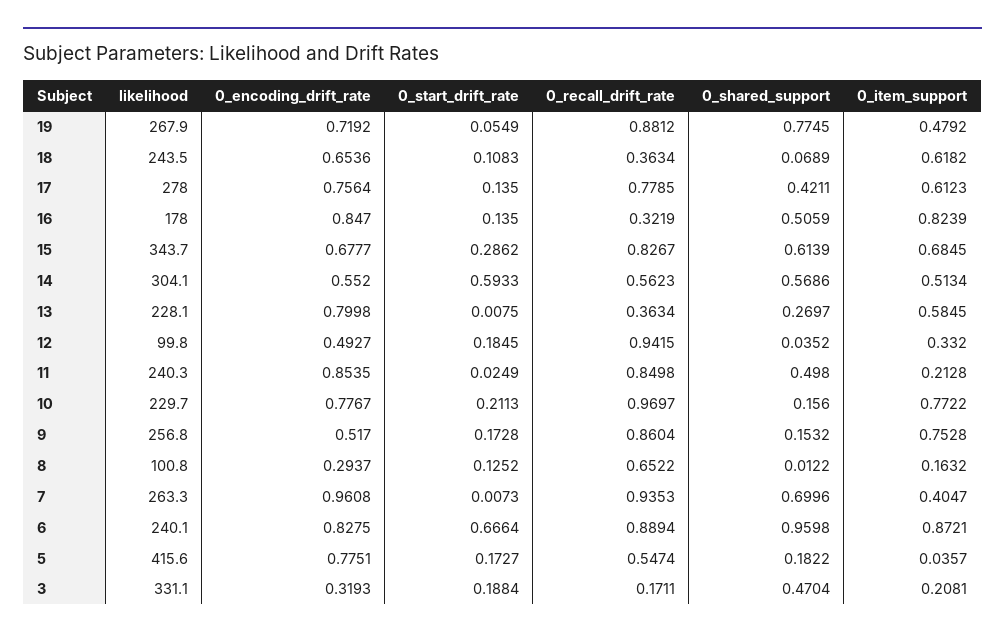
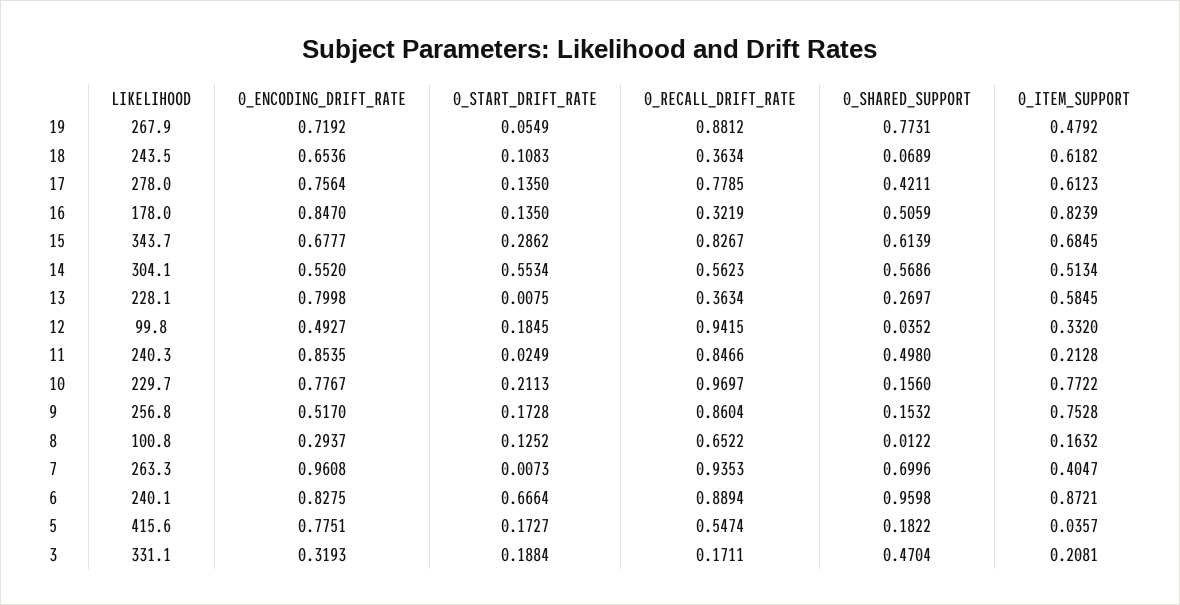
  {
    "likelihood": {
      "19": 267.9,
      "18": 243.5,
      "17": 278,
      "16": 178,
      "15": 343.7,
      "14": 304.1,
      "13": 228.1,
      "12": 99.8,
      "11": 240.3,
      "10": 229.7,
      "9": 256.8,
      "8": 100.8,
      "7": 263.3,
      "6": 240.1,
      "5": 415.6,
      "3": 331.1
    },
    "0_encoding_drift_rate": {
      "19": 0.7192,
      "18": 0.6536,
      "17": 0.7564,
      "16": 0.847,
      "15": 0.6777,
      "14": 0.552,
      "13": 0.7998,
      "12": 0.4927,
      "11": 0.8535,
      "10": 0.7767,
      "9": 0.517,
      "8": 0.2937,
      "7": 0.9608,
      "6": 0.8275,
      "5": 0.7751,
      "3": 0.3193
    },
    "0_start_drift_rate": {
      "19": 0.0549,
      "18": 0.1083,
      "17": 0.135,
      "16": 0.135,
      "15": 0.2862,
-     "14": 0.5933,
+     "14": 0.5534,
      "13": 0.0075,
      "12": 0.1845,
      "11": 0.0249,
      "10": 0.2113,
      "9": 0.1728,
      "8": 0.1252,
      "7": 0.0073,
      "6": 0.6664,
      "5": 0.1727,
      "3": 0.1884
    },
    "0_recall_drift_rate": {
      "19": 0.8812,
      "18": 0.3634,
      "17": 0.7785,
      "16": 0.3219,
      "15": 0.8267,
      "14": 0.5623,
      "13": 0.3634,
      "12": 0.9415,
-     "11": 0.8498,
+     "11": 0.8466,
      "10": 0.9697,
      "9": 0.8604,
      "8": 0.6522,
      "7": 0.9353,
      "6": 0.8894,
      "5": 0.5474,
      "3": 0.1711
    },
    "0_shared_support": {
-     "19": 0.7745,
+     "19": 0.7731,
      "18": 0.0689,
      "17": 0.4211,
      "16": 0.5059,
      "15": 0.6139,
      "14": 0.5686,
      "13": 0.2697,
      "12": 0.0352,
      "11": 0.498,
      "10": 0.156,
      "9": 0.1532,
      "8": 0.0122,
      "7": 0.6996,
      "6": 0.9598,
      "5": 0.1822,
      "3": 0.4704
    },
    "0_item_support": {
      "19": 0.4792,
      "18": 0.6182,
      "17": 0.6123,
      "16": 0.8239,
      "15": 0.6845,
      "14": 0.5134,
      "13": 0.5845,
      "12": 0.332,
      "11": 0.2128,
      "10": 0.7722,
      "9": 0.7528,
      "8": 0.1632,
      "7": 0.4047,
      "6": 0.8721,
      "5": 0.0357,
      "3": 0.2081
    }
  }

